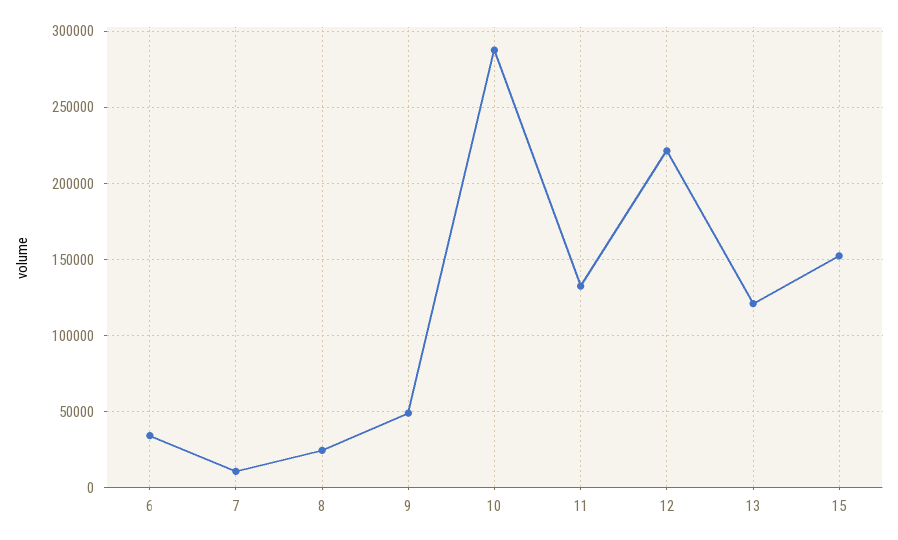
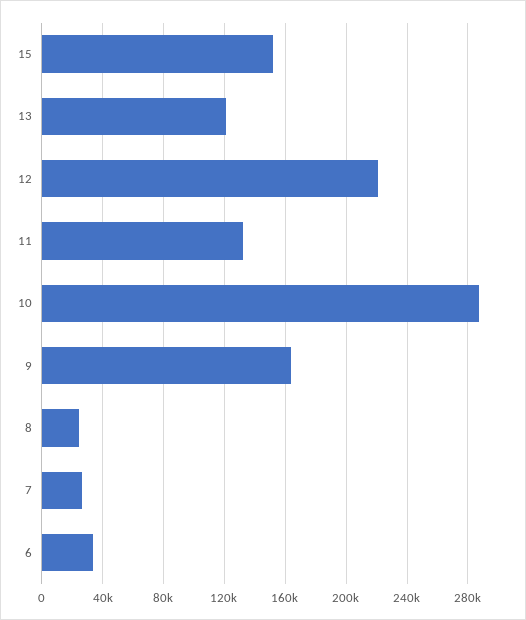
  {
    "6": 35000,
-   "7": 10000,
+   "7": 25000,
    "8": 25000,
-   "9": 50000,
+   "9": 165000,
    "10": 290000,
    "11": 130000,
    "12": 220000,
    "13": 120000,
    "15": 150000
  }

